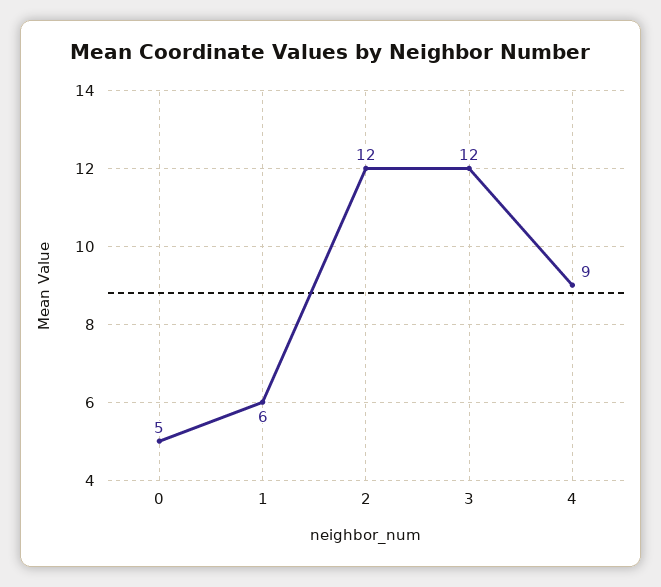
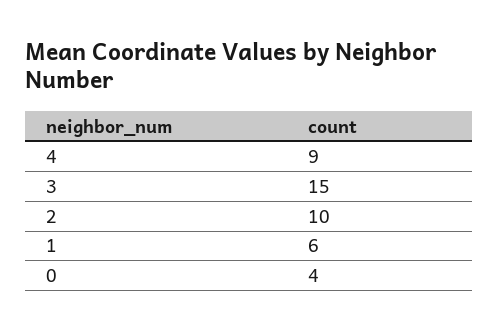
  {
-   "0": 5,
+   "0": 4,
    "1": 6,
-   "2": 12,
+   "2": 10,
-   "3": 12,
+   "3": 15,
    "4": 9
  }

